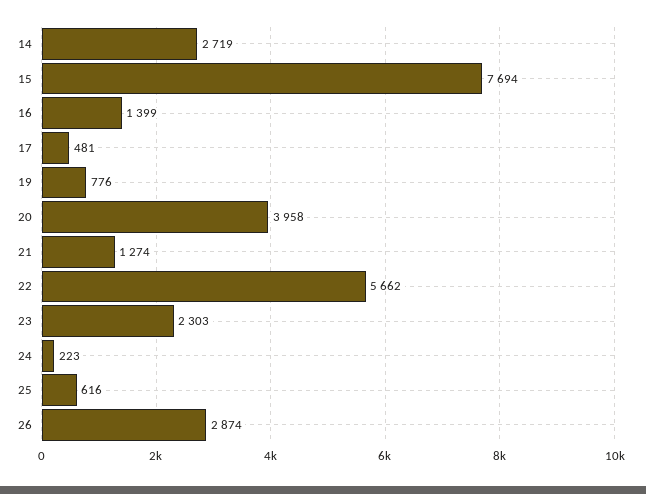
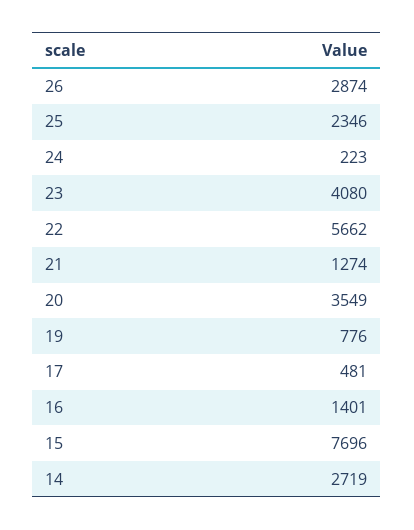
  {
    "14": 2719,
-   "15": 7694,
+   "15": 7696,
-   "16": 1399,
+   "16": 1401,
    "17": 481,
    "19": 776,
-   "20": 3958,
+   "20": 3549,
    "21": 1274,
    "22": 5662,
-   "23": 2303,
+   "23": 4080,
    "24": 223,
-   "25": 616,
+   "25": 2346,
    "26": 2874
  }

